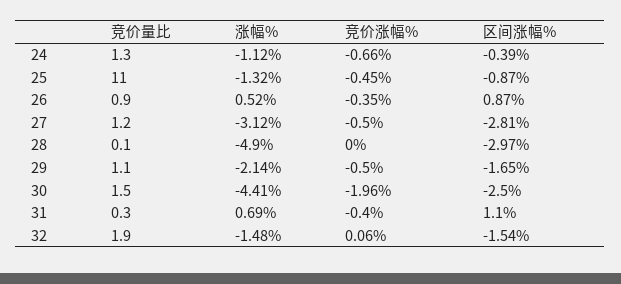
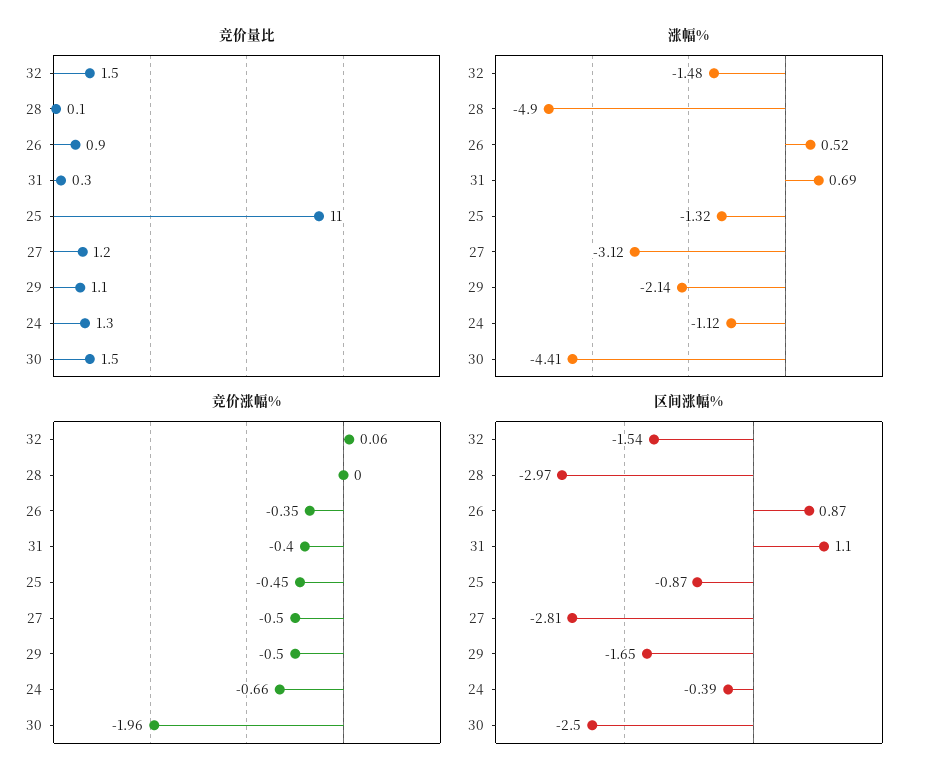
  {
    "竞价量比": {
      "24": 1.3,
      "25": 11,
      "26": 0.9,
      "27": 1.2,
      "28": 0.1,
      "29": 1.1,
      "30": 1.5,
      "31": 0.3,
-     "32": 1.9
+     "32": 1.5
    },
    "涨幅%": {
      "24": -1.12,
      "25": -1.32,
      "26": 0.52,
      "27": -3.12,
      "28": -4.9,
      "29": -2.14,
      "30": -4.41,
      "31": 0.69,
      "32": -1.48
    },
    "竞价涨幅%": {
      "24": -0.66,
      "25": -0.45,
      "26": -0.35,
      "27": -0.5,
      "28": 0,
      "29": -0.5,
      "30": -1.96,
      "31": -0.4,
      "32": 0.06
    },
    "区间涨幅%": {
      "24": -0.39,
      "25": -0.87,
      "26": 0.87,
      "27": -2.81,
      "28": -2.97,
      "29": -1.65,
      "30": -2.5,
      "31": 1.1,
      "32": -1.54
    }
  }

